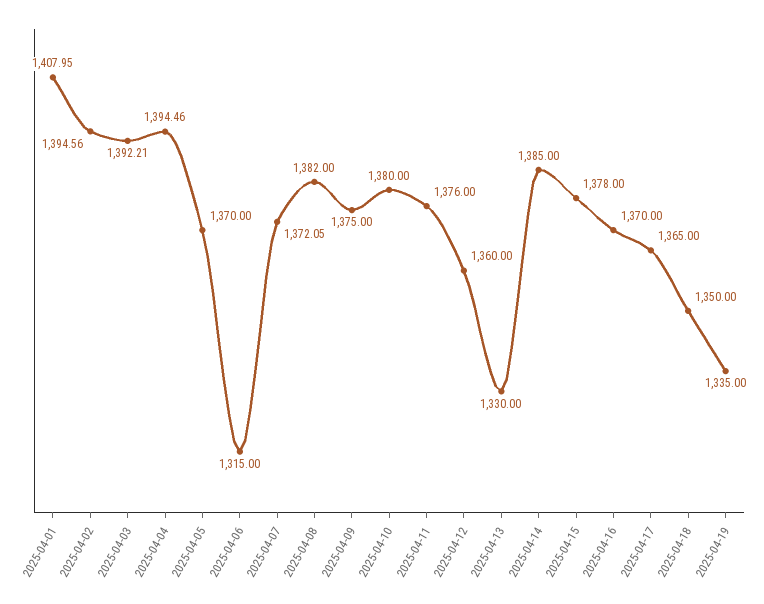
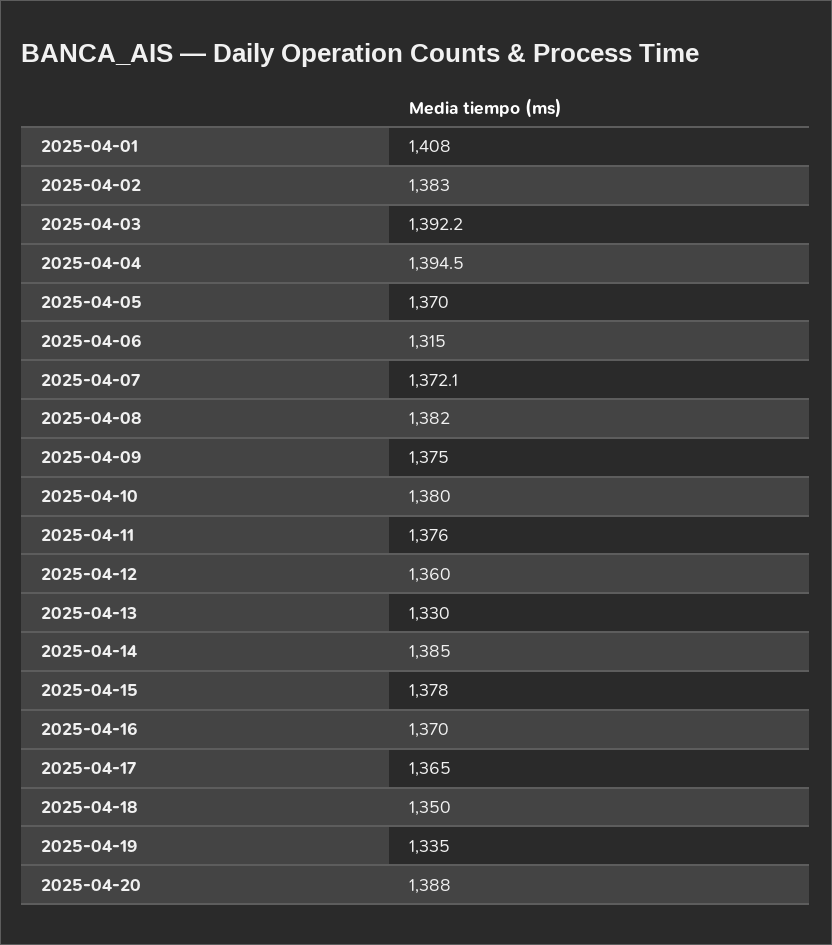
  {
    "2025-04-01": 1407.95,
-   "2025-04-02": 1394.56,
+   "2025-04-02": 1383,
    "2025-04-03": 1392.21,
    "2025-04-04": 1394.46,
    "2025-04-05": 1370,
    "2025-04-06": 1315,
    "2025-04-07": 1372.05,
    "2025-04-08": 1382,
    "2025-04-09": 1375,
    "2025-04-10": 1380,
    "2025-04-11": 1376,
    "2025-04-12": 1360,
    "2025-04-13": 1330,
    "2025-04-14": 1385,
    "2025-04-15": 1378,
    "2025-04-16": 1370,
    "2025-04-17": 1365,
    "2025-04-18": 1350,
-   "2025-04-19": 1335
+   "2025-04-19": 1335,
+   "2025-04-20": 1388
  }

